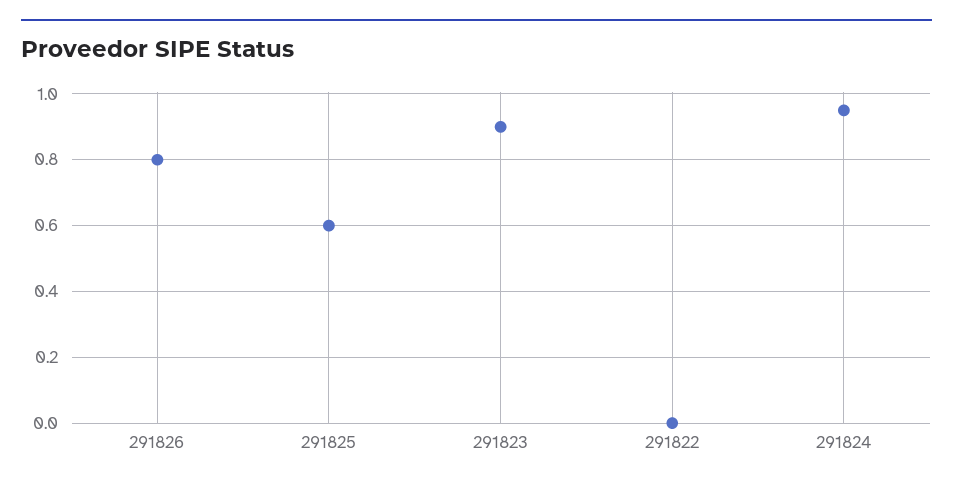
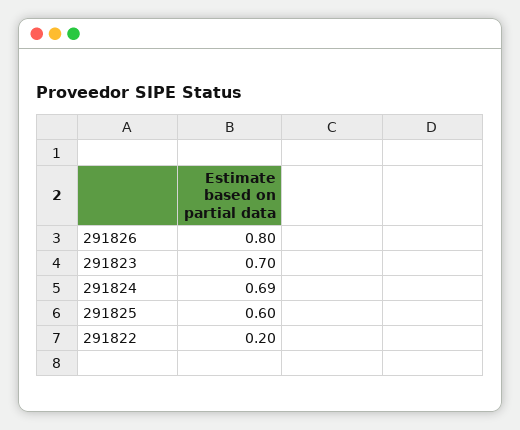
  {
    "291826": 0.8,
    "291825": 0.6,
-   "291823": 0.9,
+   "291823": 0.7,
-   "291822": 0,
+   "291822": 0.2,
-   "291824": 0.95
+   "291824": 0.69
  }

